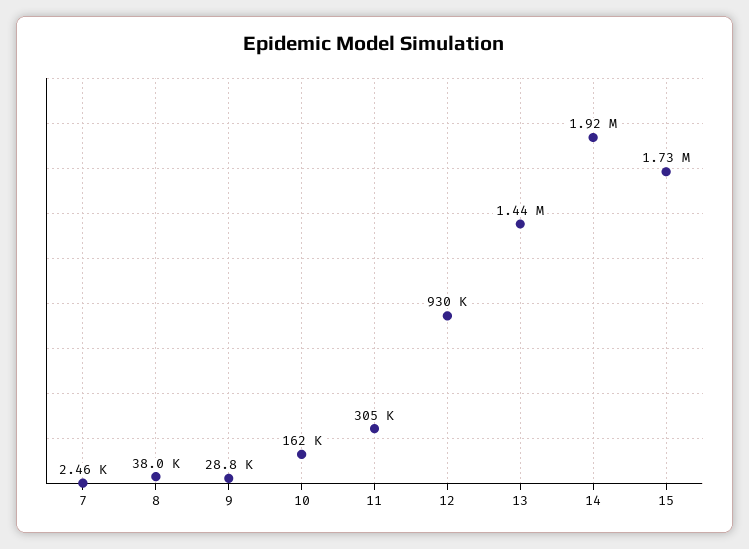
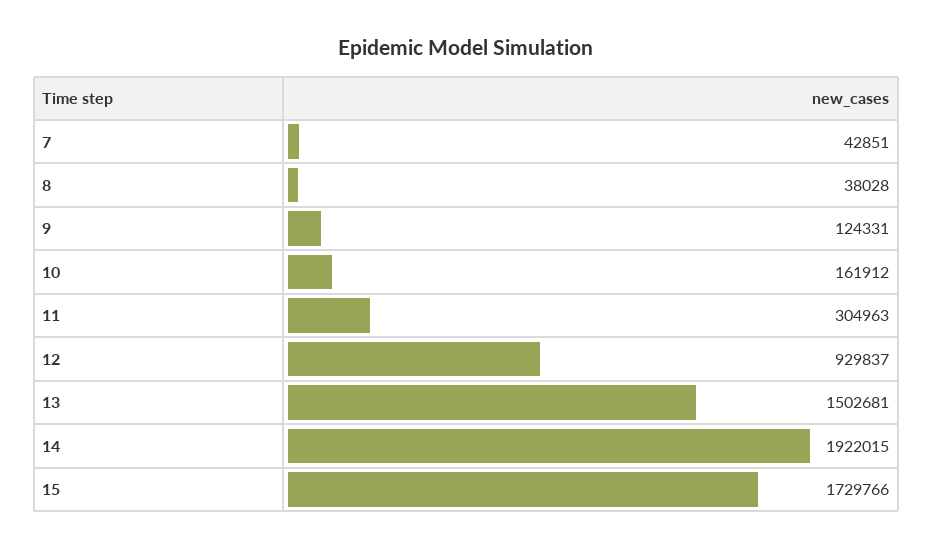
  {
-   "7": 2460,
+   "7": 42851,
    "8": 38028,
-   "9": 28800,
+   "9": 124331,
    "10": 161912,
    "11": 304963,
    "12": 929837,
-   "13": 1440000,
+   "13": 1502681,
    "14": 1922015,
    "15": 1729766
  }

